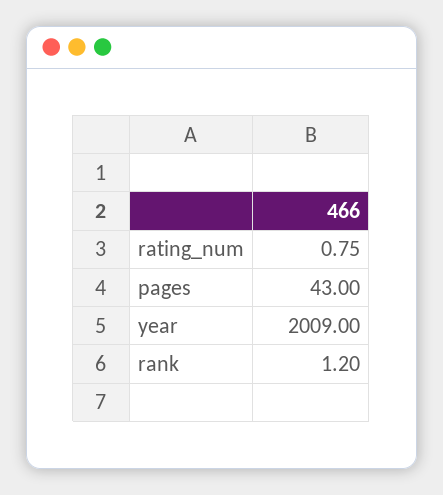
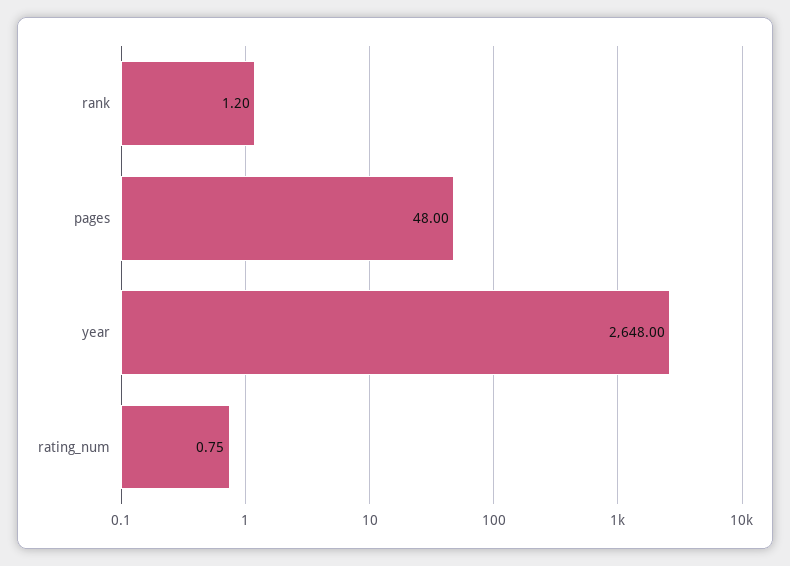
  {
    "rating_num": 0.75,
-   "pages": 43,
+   "pages": 48,
-   "year": 2009,
+   "year": 2648,
    "rank": 1.2
  }

